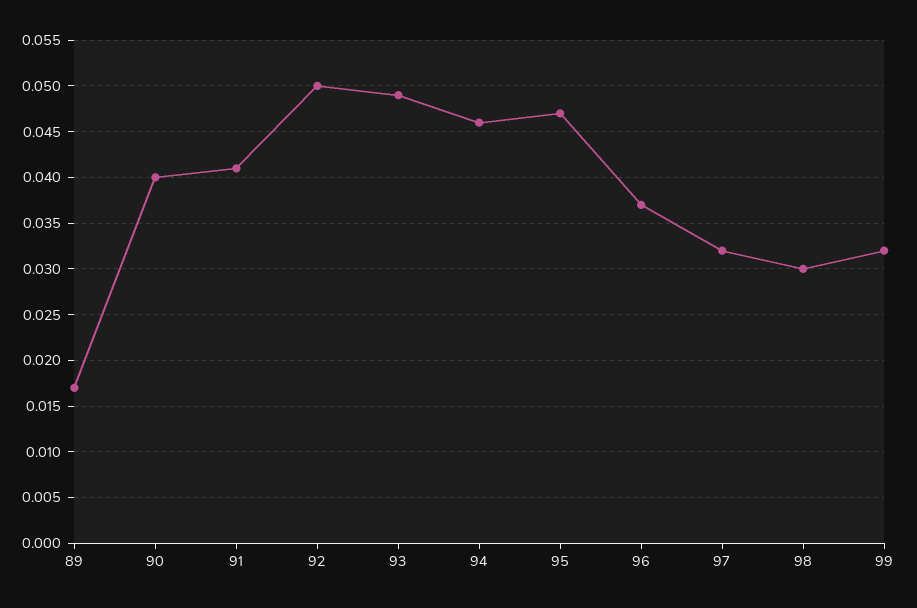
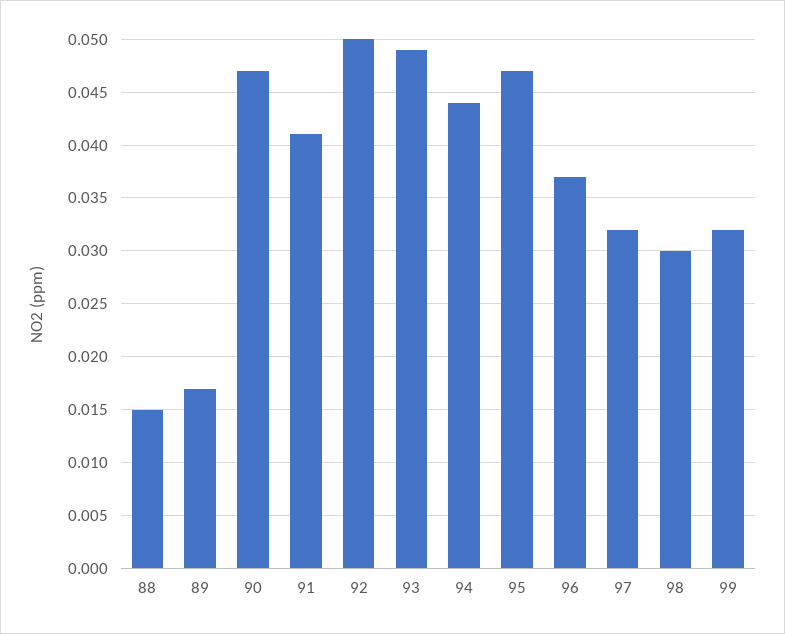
  {
    "89": 0.017,
-   "90": 0.04,
+   "90": 0.047,
    "91": 0.041,
    "92": 0.05,
    "93": 0.049,
-   "94": 0.046,
+   "94": 0.044,
    "95": 0.047,
    "96": 0.037,
    "97": 0.032,
    "98": 0.03,
-   "99": 0.032
+   "99": 0.032,
+   "88": 0.015
  }

